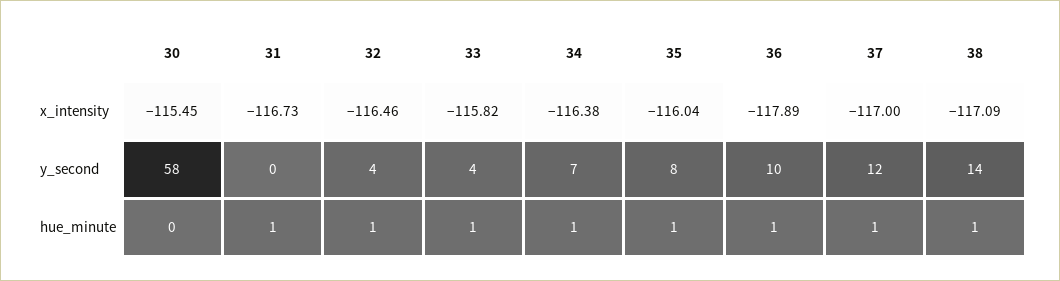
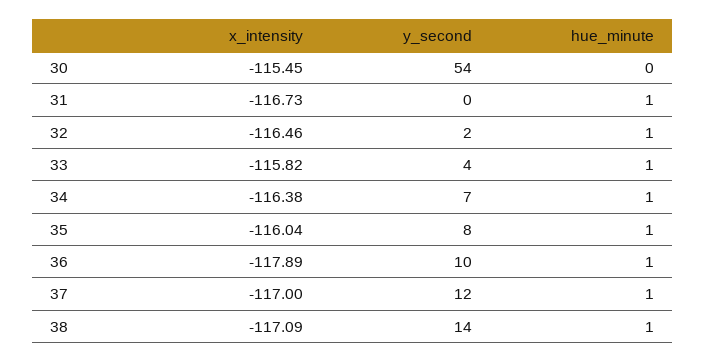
  {
    "30": {
      "x_intensity": -115.45,
-     "y_second": 58,
+     "y_second": 54,
      "hue_minute": 0
    },
    "31": {
      "x_intensity": -116.73,
      "y_second": 0,
      "hue_minute": 1
    },
    "32": {
      "x_intensity": -116.46,
-     "y_second": 4,
+     "y_second": 2,
      "hue_minute": 1
    },
    "33": {
      "x_intensity": -115.82,
      "y_second": 4,
      "hue_minute": 1
    },
    "34": {
      "x_intensity": -116.38,
      "y_second": 7,
      "hue_minute": 1
    },
    "35": {
      "x_intensity": -116.04,
      "y_second": 8,
      "hue_minute": 1
    },
    "36": {
      "x_intensity": -117.89,
      "y_second": 10,
      "hue_minute": 1
    },
    "37": {
      "x_intensity": -117,
      "y_second": 12,
      "hue_minute": 1
    },
    "38": {
      "x_intensity": -117.09,
      "y_second": 14,
      "hue_minute": 1
    }
  }

